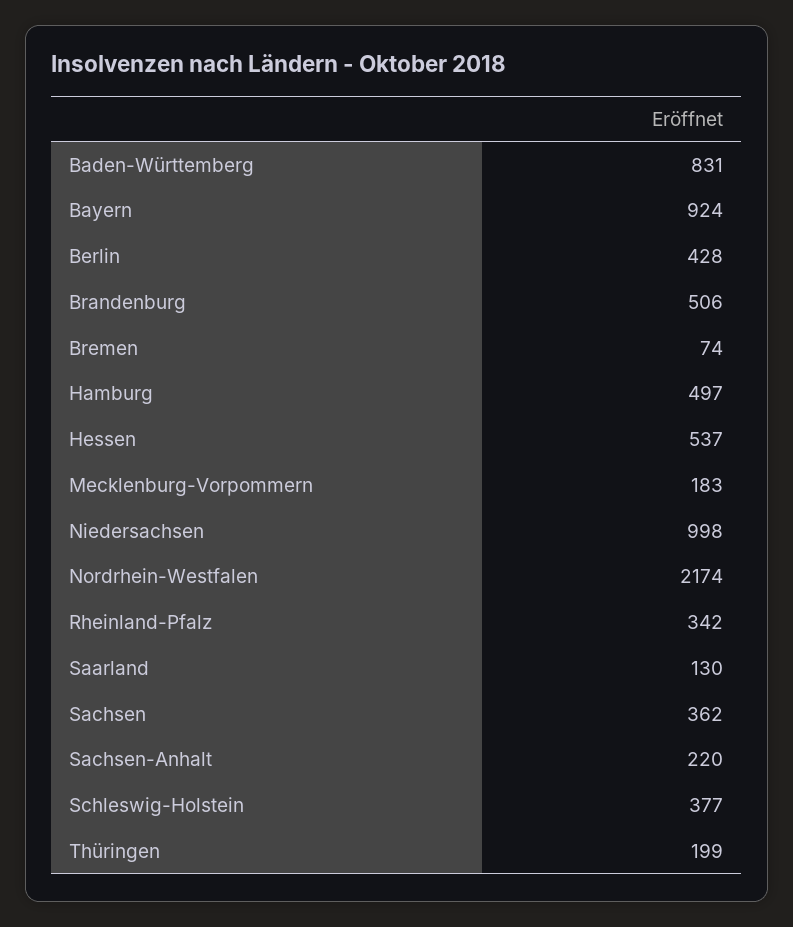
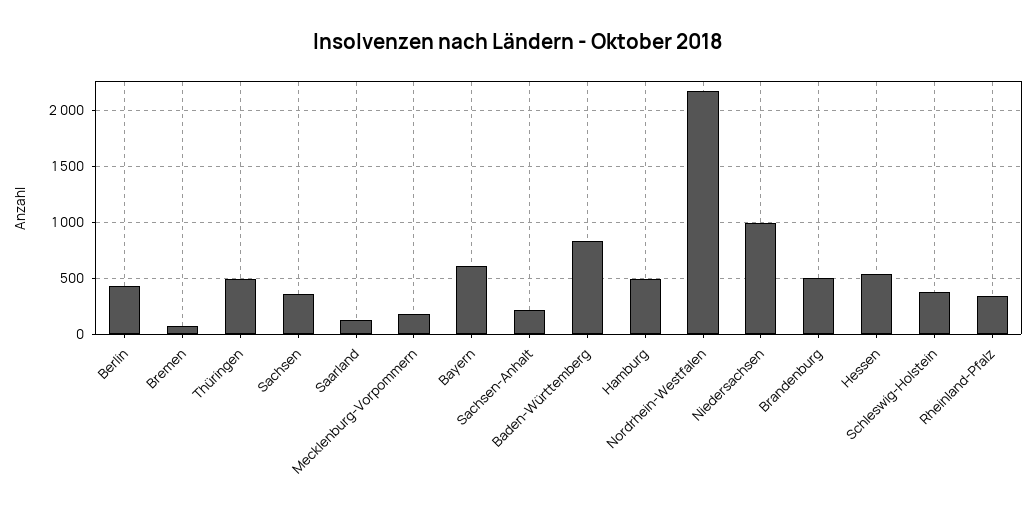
  {
    "Baden-Württemberg": 831,
-   "Bayern": 924,
+   "Bayern": 600,
    "Berlin": 428,
    "Brandenburg": 506,
    "Bremen": 74,
    "Hamburg": 497,
    "Hessen": 537,
    "Mecklenburg-Vorpommern": 183,
    "Niedersachsen": 998,
    "Nordrhein-Westfalen": 2174,
    "Rheinland-Pfalz": 342,
    "Saarland": 130,
    "Sachsen": 362,
    "Sachsen-Anhalt": 220,
    "Schleswig-Holstein": 377,
-   "Thüringen": 199
+   "Thüringen": 500
  }

